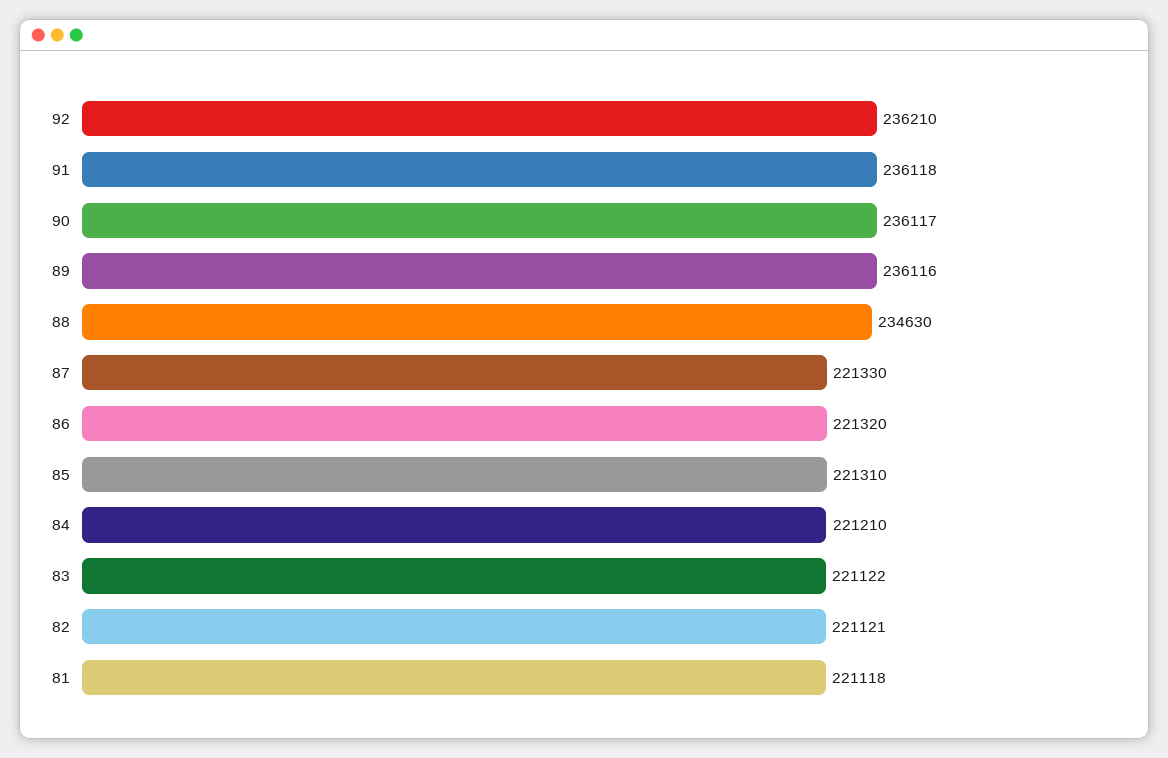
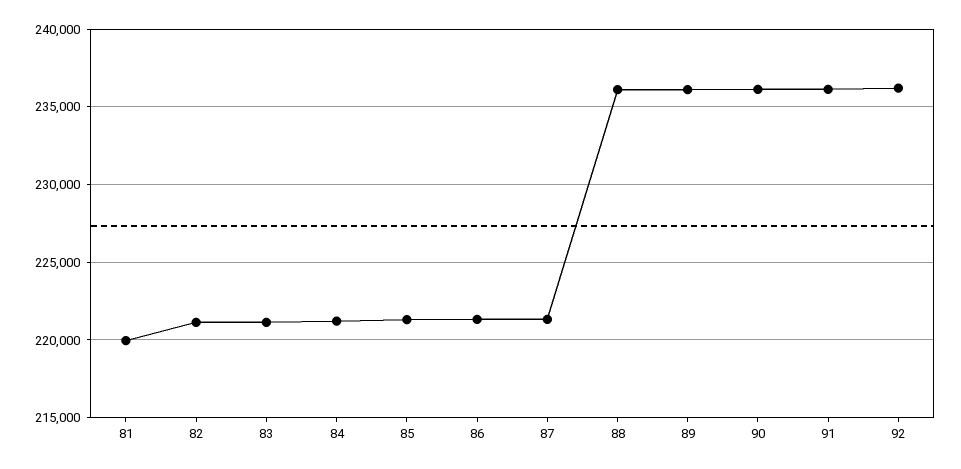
  {
    "92": 236210,
    "91": 236118,
    "90": 236117,
    "89": 236116,
-   "88": 234630,
+   "88": 236000,
    "87": 221330,
    "86": 221320,
    "85": 221310,
    "84": 221210,
    "83": 221122,
    "82": 221121,
-   "81": 221118
+   "81": 220000
  }

